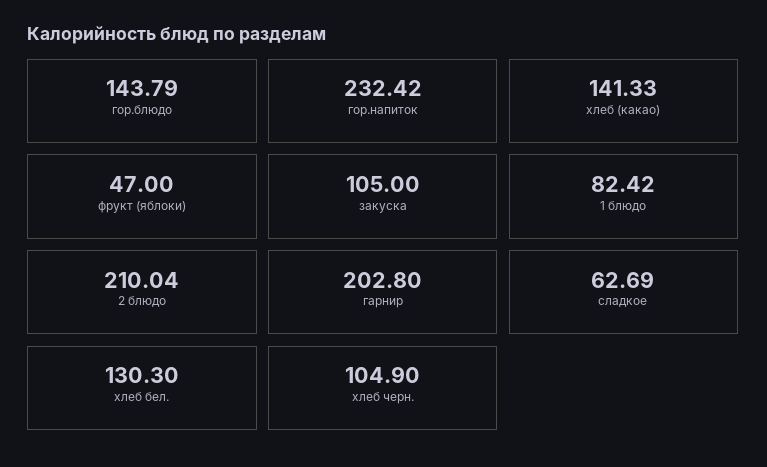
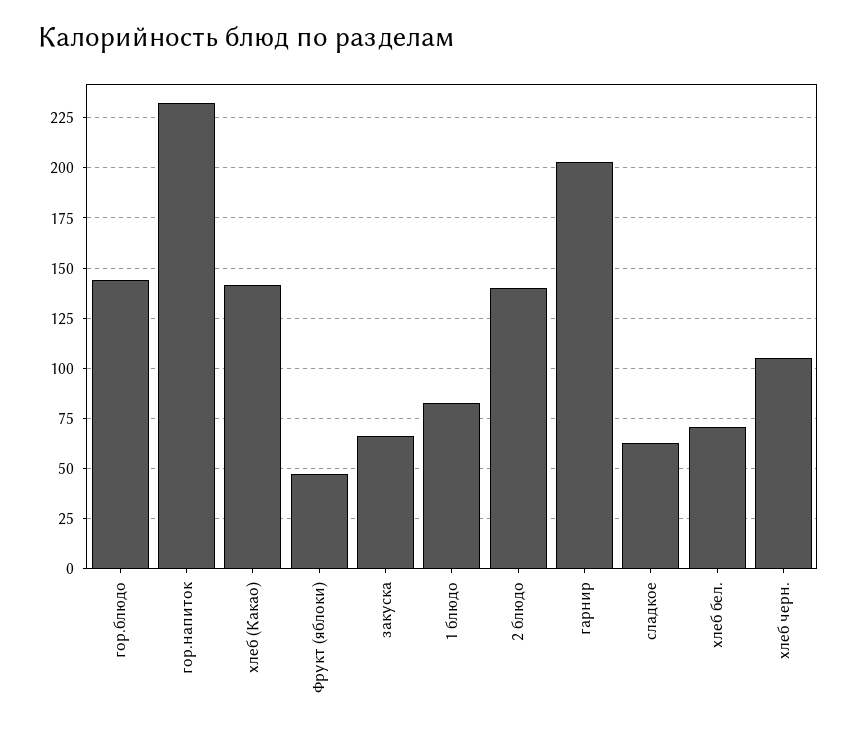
  {
    "гор.блюдо": 143.79,
    "гор.напиток": 232.42,
    "хлеб (какао)": 141.33,
    "фрукт (яблоки)": 47,
-   "закуска": 105,
+   "закуска": 65,
    "1 блюдо": 82.42,
-   "2 блюдо": 210.04,
+   "2 блюдо": 140,
    "гарнир": 202.8,
    "сладкое": 62.69,
-   "хлеб бел.": 130.3,
+   "хлеб бел.": 70,
    "хлеб черн.": 104.9
  }

